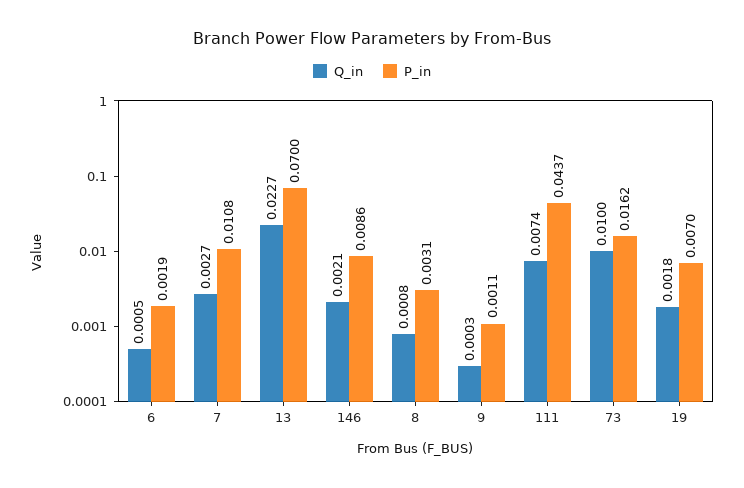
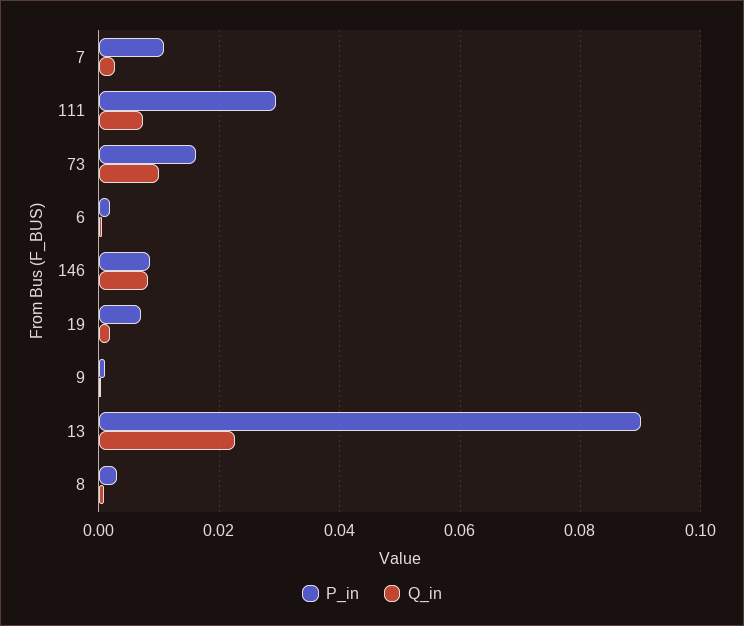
  {
    "Q_in": {
      "6": 0.0005,
      "7": 0.0027,
      "13": 0.0227,
-     "146": 0.0021,
+     "146": 0.008,
      "8": 0.0008,
      "9": 0.0003,
      "111": 0.0074,
      "73": 0.01,
      "19": 0.0018
    },
    "P_in": {
      "6": 0.0019,
      "7": 0.0108,
-     "13": 0.07,
+     "13": 0.09,
      "146": 0.0086,
      "8": 0.0031,
      "9": 0.0011,
-     "111": 0.0437,
+     "111": 0.03,
      "73": 0.0162,
      "19": 0.007
    }
  }

